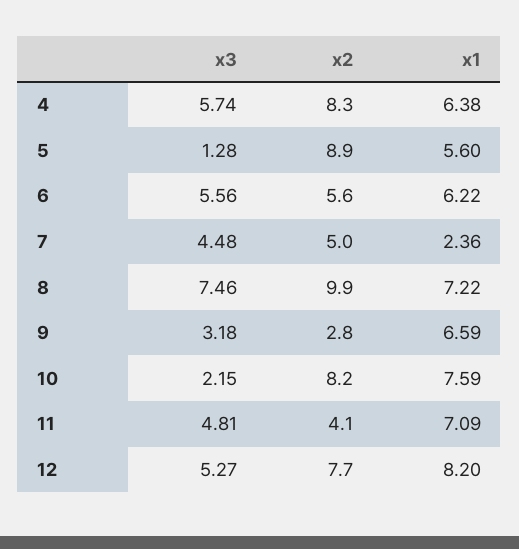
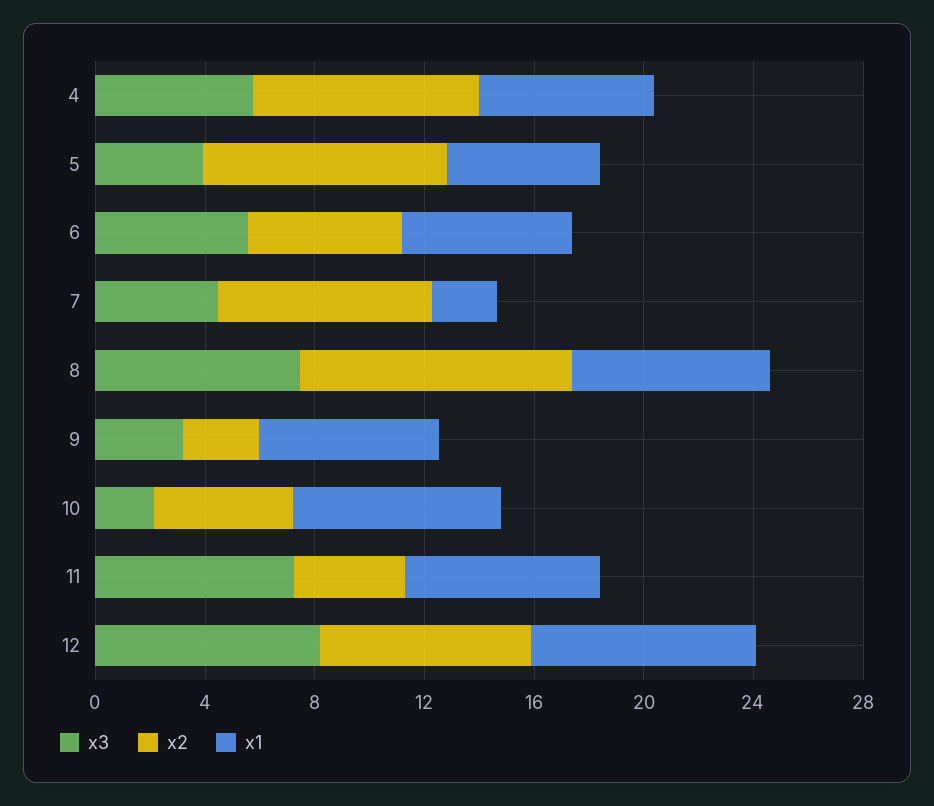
  {
    "x3": {
      "4": 5.74,
-     "5": 1.28,
+     "5": 4,
      "6": 5.56,
      "7": 4.48,
      "8": 7.46,
      "9": 3.18,
      "10": 2.15,
-     "11": 4.81,
+     "11": 7,
-     "12": 5.27
+     "12": 8
    },
    "x2": {
      "4": 8.3,
      "5": 8.9,
      "6": 5.6,
-     "7": 5,
+     "7": 8,
      "8": 9.9,
      "9": 2.8,
-     "10": 8.2,
+     "10": 5,
      "11": 4.1,
      "12": 7.7
    },
    "x1": {
      "4": 6.38,
      "5": 5.6,
      "6": 6.22,
      "7": 2.36,
      "8": 7.22,
      "9": 6.59,
      "10": 7.59,
      "11": 7.09,
      "12": 8.2
    }
  }

